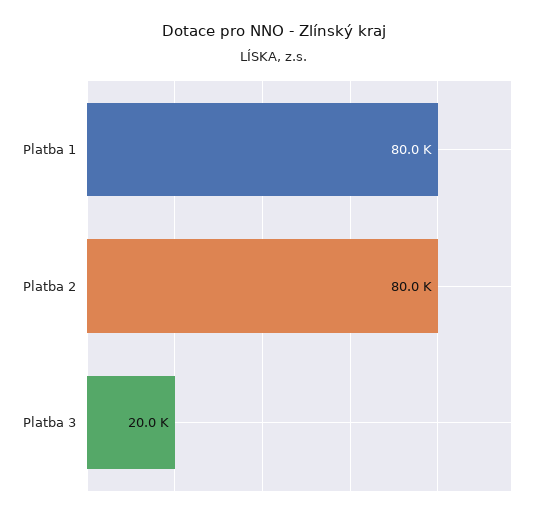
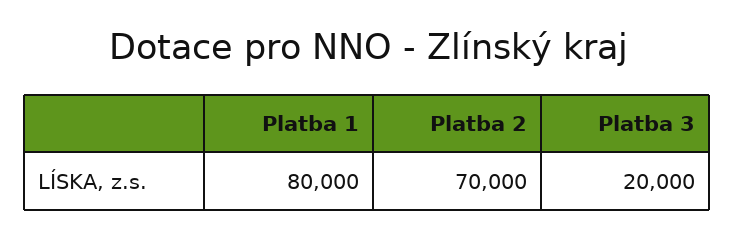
  {
    "Platba 1": 80000,
-   "Platba 2": 80000,
+   "Platba 2": 70000,
    "Platba 3": 20000
  }

